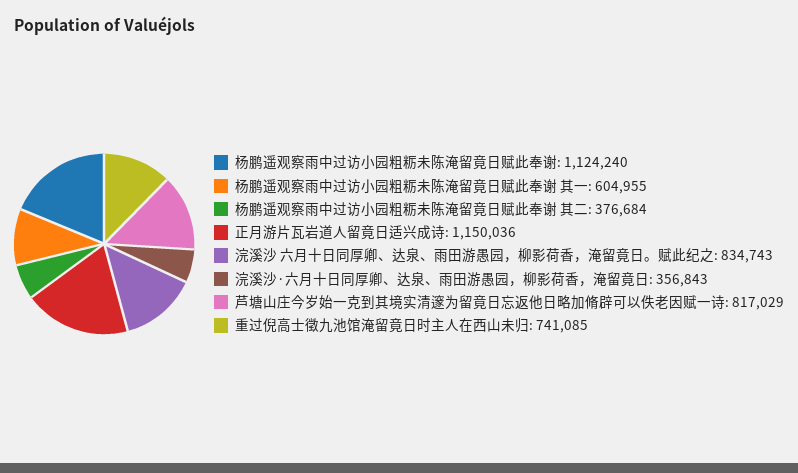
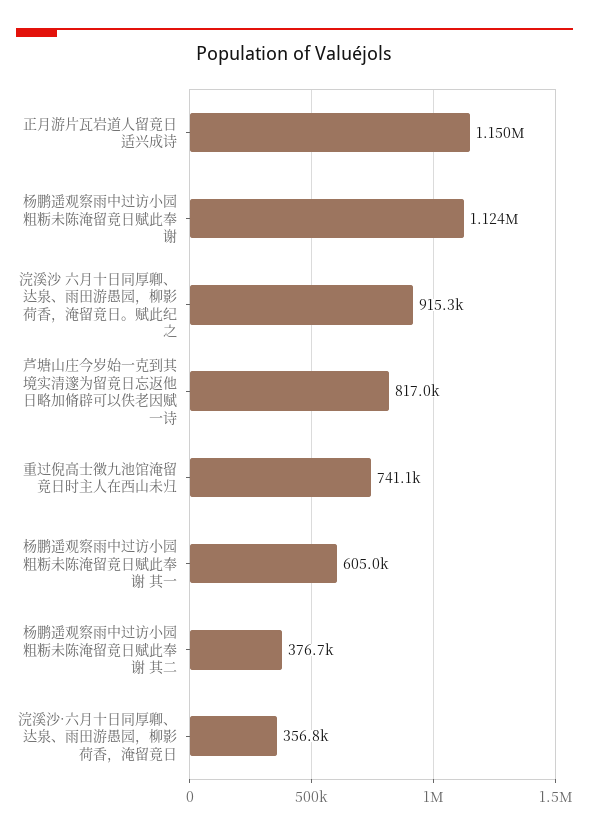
  {
    "杨鹏遥观察雨中过访小园粗粝未陈淹留竟日赋此奉谢": 1124240,
    "杨鹏遥观察雨中过访小园粗粝未陈淹留竟日赋此奉谢 其一": 604955,
    "杨鹏遥观察雨中过访小园粗粝未陈淹留竟日赋此奉谢 其二": 376684,
    "正月游片瓦岩道人留竟日适兴成诗": 1150036,
-   "浣溪沙 六月十日同厚卿、达泉、雨田游愚园，柳影荷香，淹留竟日。赋此纪之": 834743,
+   "浣溪沙 六月十日同厚卿、达泉、雨田游愚园，柳影荷香，淹留竟日。赋此纪之": 915300,
    "浣溪沙·六月十日同厚卿、达泉、雨田游愚园，柳影荷香，淹留竟日": 356843,
    "芦塘山庄今岁始一克到其境实清邃为留竟日忘返他日略加脩辟可以佚老因赋一诗": 817029,
    "重过倪高士徵九池馆淹留竟日时主人在西山未归": 741085
  }

